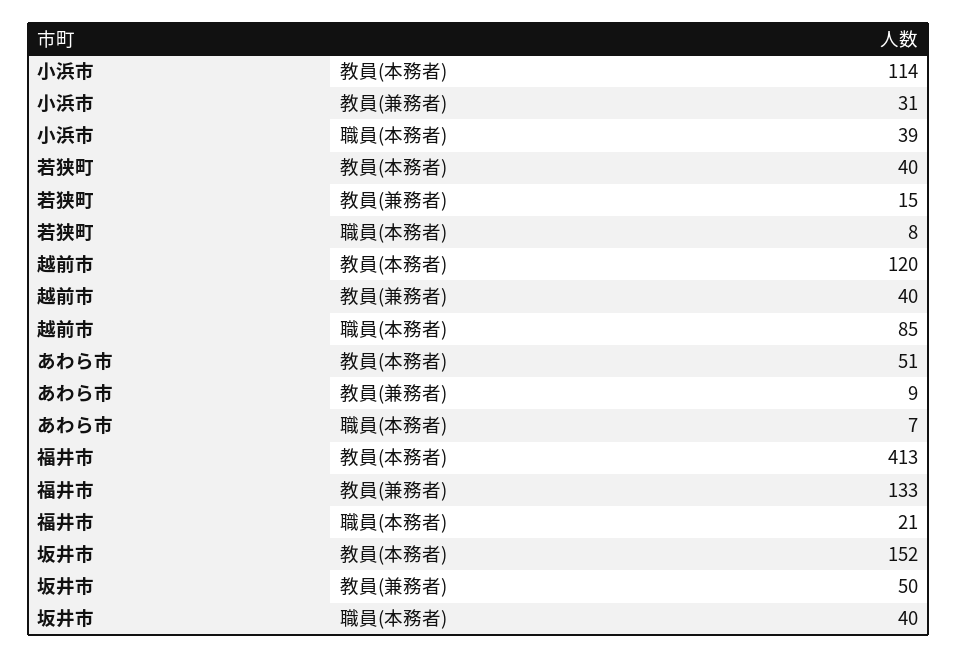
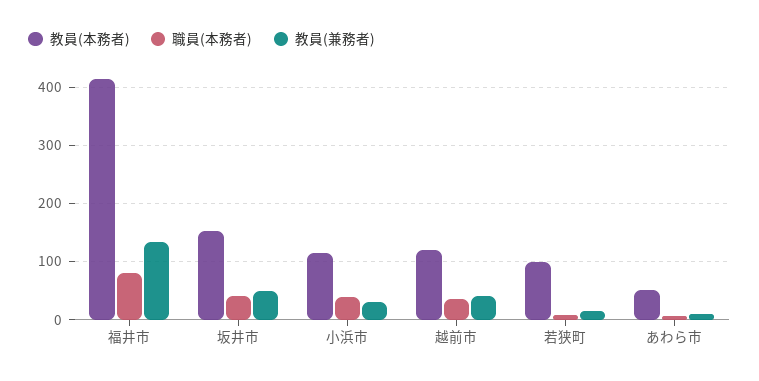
  {
    "教員(本務者)": {
      "小浜市": 114,
-     "若狭町": 40,
+     "若狭町": 100,
      "越前市": 120,
      "あわら市": 51,
      "福井市": 413,
      "坂井市": 152
    },
    "教員(兼務者)": {
      "小浜市": 31,
      "若狭町": 15,
      "越前市": 40,
      "あわら市": 9,
      "福井市": 133,
      "坂井市": 50
    },
    "職員(本務者)": {
      "小浜市": 39,
      "若狭町": 8,
-     "越前市": 85,
+     "越前市": 40,
      "あわら市": 7,
-     "福井市": 21,
+     "福井市": 80,
      "坂井市": 40
    }
  }

